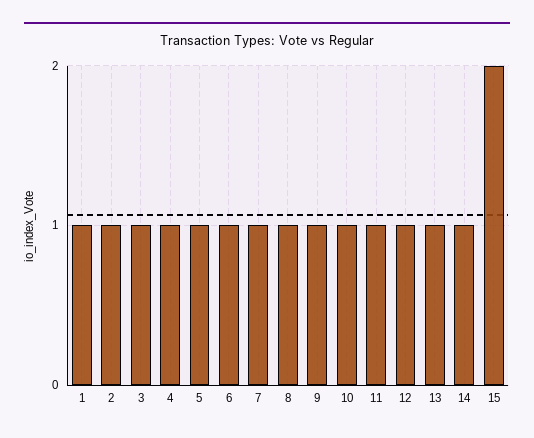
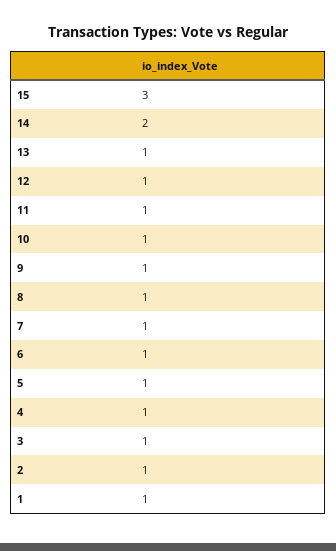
  {
    "1": 1,
    "2": 1,
    "3": 1,
    "4": 1,
    "5": 1,
    "6": 1,
    "7": 1,
    "8": 1,
    "9": 1,
    "10": 1,
    "11": 1,
    "12": 1,
    "13": 1,
-   "14": 1,
+   "14": 2,
-   "15": 2
+   "15": 3
  }

